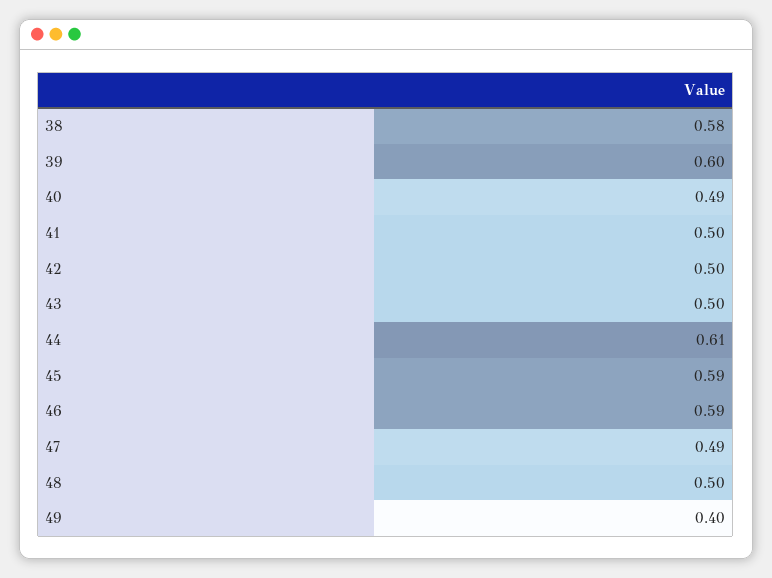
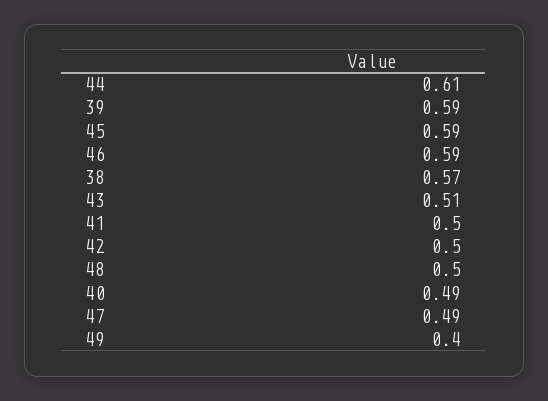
  {
-   "38": 0.58,
+   "38": 0.57,
-   "39": 0.6,
+   "39": 0.59,
    "40": 0.49,
    "41": 0.5,
    "42": 0.5,
-   "43": 0.5,
+   "43": 0.51,
    "44": 0.61,
    "45": 0.59,
    "46": 0.59,
    "47": 0.49,
    "48": 0.5,
    "49": 0.4
  }

